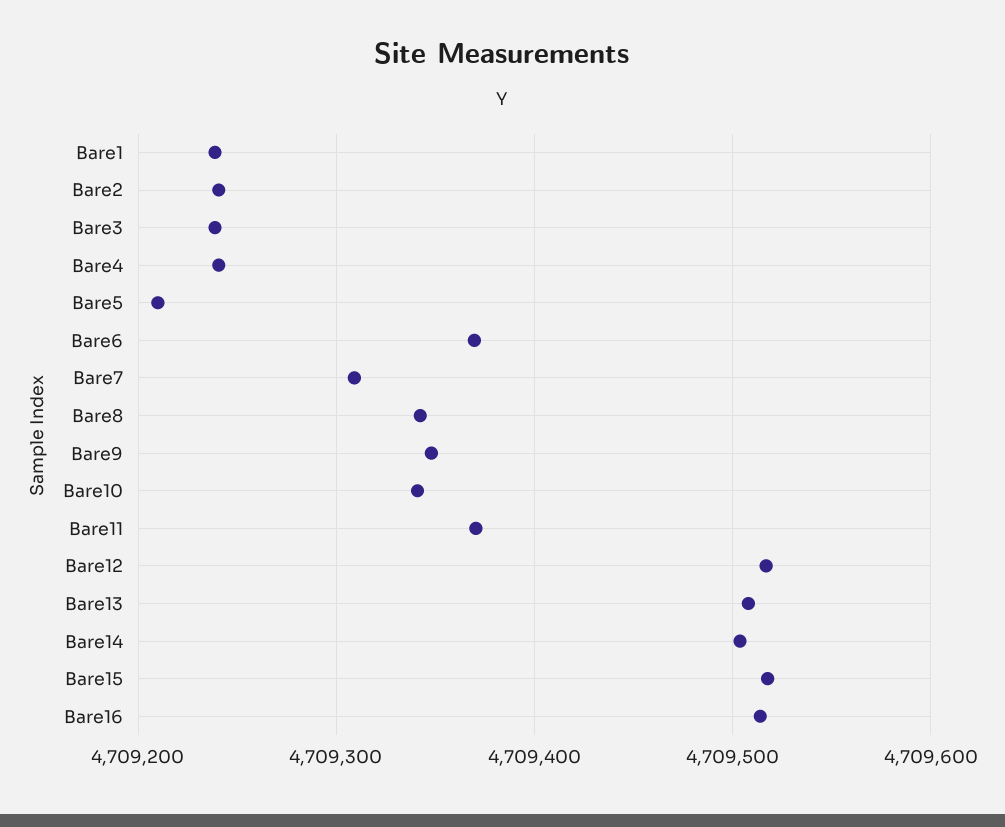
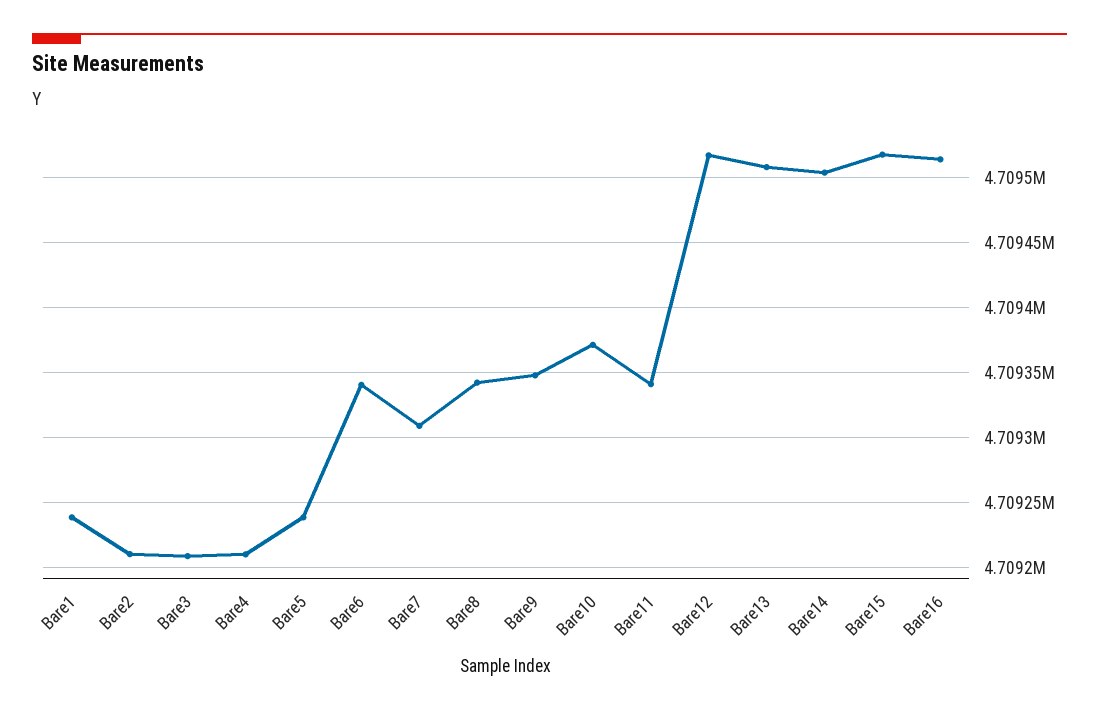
  {
    "Bare1": 4709240,
-   "Bare2": 4709240,
+   "Bare2": 4709210,
-   "Bare3": 4709240,
+   "Bare3": 4709210,
-   "Bare4": 4709240,
+   "Bare4": 4709210,
-   "Bare5": 4709210,
+   "Bare5": 4709240,
-   "Bare6": 4709370,
+   "Bare6": 4709340,
    "Bare7": 4709310,
    "Bare8": 4709340,
    "Bare9": 4709350,
-   "Bare10": 4709340,
+   "Bare10": 4709370,
-   "Bare11": 4709370,
+   "Bare11": 4709340,
    "Bare12": 4709515,
    "Bare13": 4709510,
    "Bare14": 4709505,
    "Bare15": 4709520,
    "Bare16": 4709515
  }

